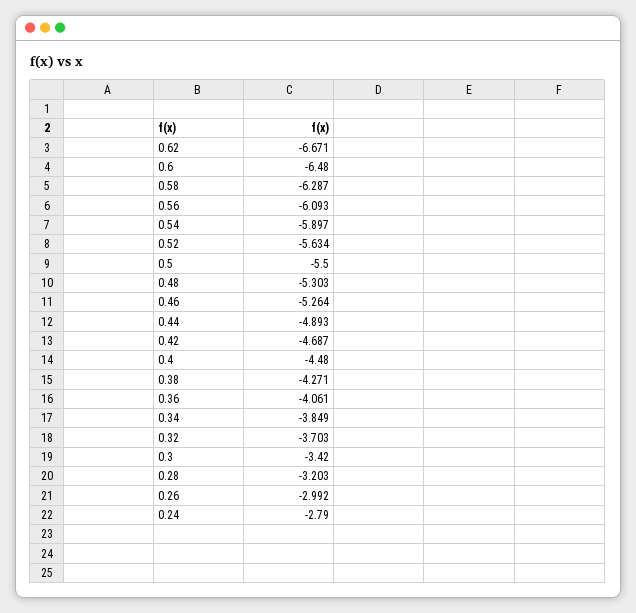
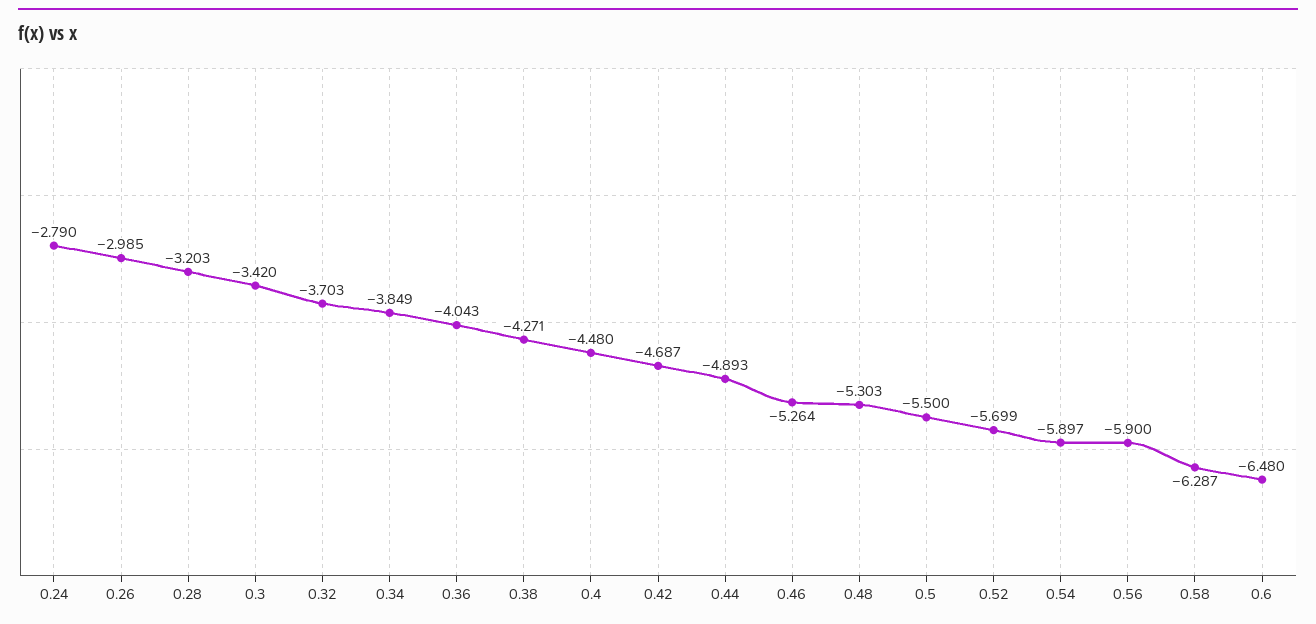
  {
-   "0.62": -6.671,
    "0.6": -6.48,
    "0.58": -6.287,
-   "0.56": -6.093,
+   "0.56": -5.9,
    "0.54": -5.897,
-   "0.52": -5.634,
+   "0.52": -5.699,
    "0.5": -5.5,
    "0.48": -5.303,
    "0.46": -5.264,
    "0.44": -4.893,
    "0.42": -4.687,
    "0.4": -4.48,
    "0.38": -4.271,
-   "0.36": -4.061,
+   "0.36": -4.043,
    "0.34": -3.849,
    "0.32": -3.703,
    "0.3": -3.42,
    "0.28": -3.203,
-   "0.26": -2.992,
+   "0.26": -2.985,
    "0.24": -2.79
  }

